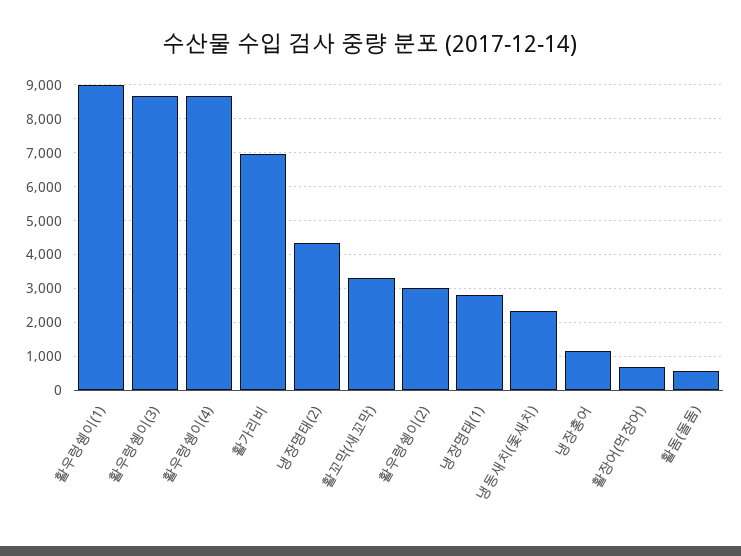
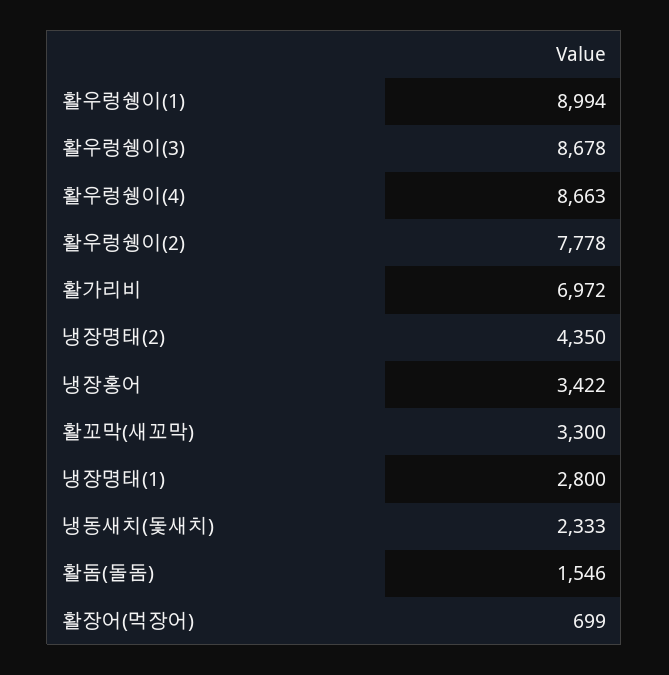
  {
    "활우렁쉥이(1)": 8994,
    "활우렁쉥이(3)": 8678,
    "활우렁쉥이(4)": 8663,
    "활가리비": 6972,
    "냉장명태(2)": 4350,
    "활꼬막(새꼬막)": 3300,
-   "활우렁쉥이(2)": 3000,
+   "활우렁쉥이(2)": 7778,
    "냉장명태(1)": 2800,
    "냉동새치(돛새치)": 2333,
-   "냉장홍어": 1200,
+   "냉장홍어": 3422,
    "활장어(먹장어)": 699,
-   "활돔(돌돔)": 600
+   "활돔(돌돔)": 1546
  }

